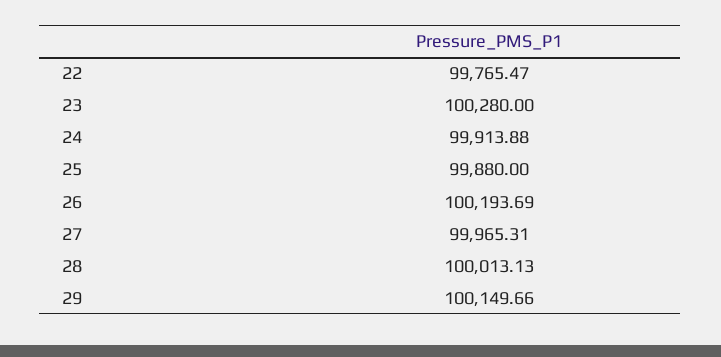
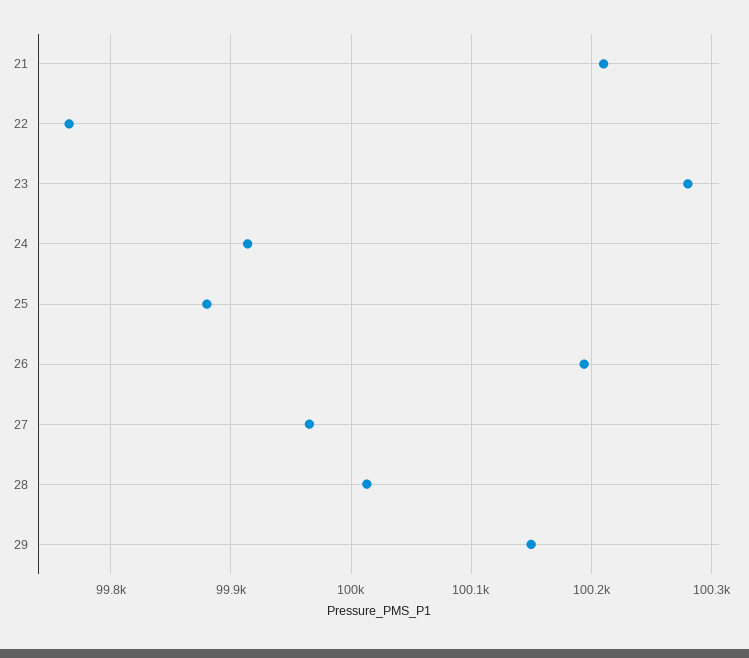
  {
    "22": 99765.47,
    "23": 100280,
    "24": 99913.88,
    "25": 99880,
    "26": 100193.69,
    "27": 99965.31,
    "28": 100013.13,
-   "29": 100149.66
+   "29": 100149.66,
+   "21": 100210
  }

